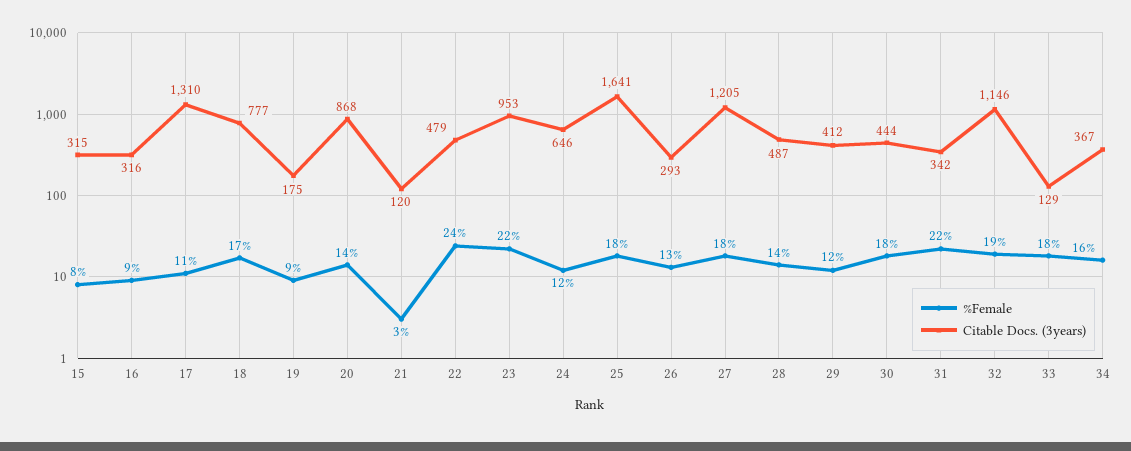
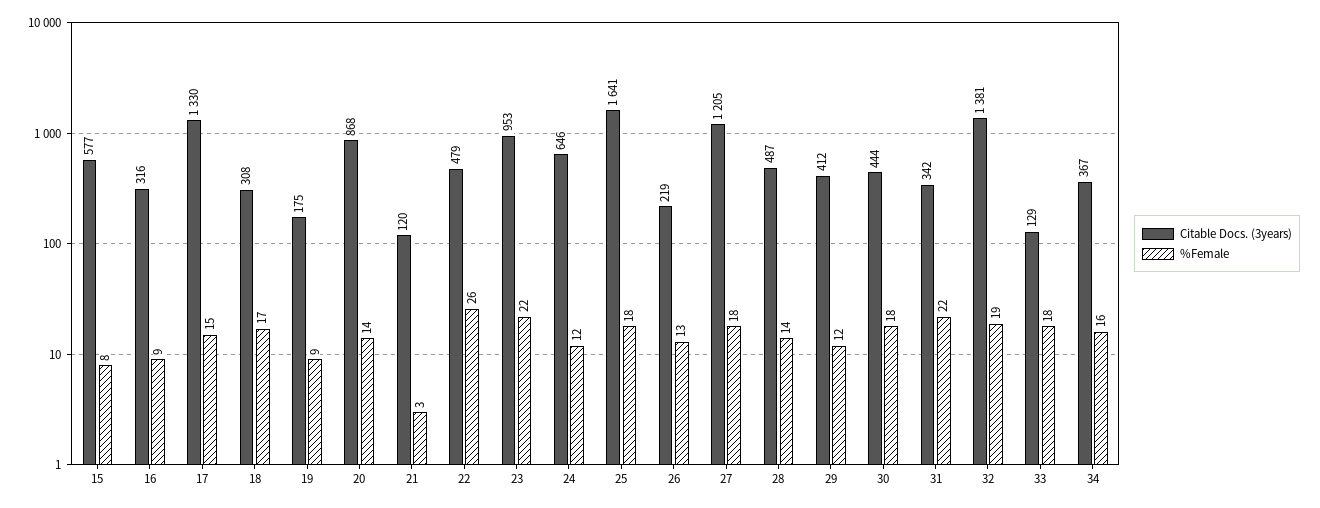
  {
    "%Female": {
      "15": 8,
      "16": 9,
-     "17": 11,
+     "17": 15,
      "18": 17,
      "19": 9,
      "20": 14,
      "21": 3,
-     "22": 24,
+     "22": 26,
      "23": 22,
      "24": 12,
      "25": 18,
      "26": 13,
      "27": 18,
      "28": 14,
      "29": 12,
      "30": 18,
      "31": 22,
      "32": 19,
      "33": 18,
      "34": 16
    },
    "Citable Docs. (3years)": {
-     "15": 315,
+     "15": 577,
      "16": 316,
-     "17": 1310,
+     "17": 1330,
-     "18": 777,
+     "18": 308,
      "19": 175,
      "20": 868,
      "21": 120,
      "22": 479,
      "23": 953,
      "24": 646,
      "25": 1641,
-     "26": 293,
+     "26": 219,
      "27": 1205,
      "28": 487,
      "29": 412,
      "30": 444,
      "31": 342,
-     "32": 1146,
+     "32": 1381,
      "33": 129,
      "34": 367
    }
  }

